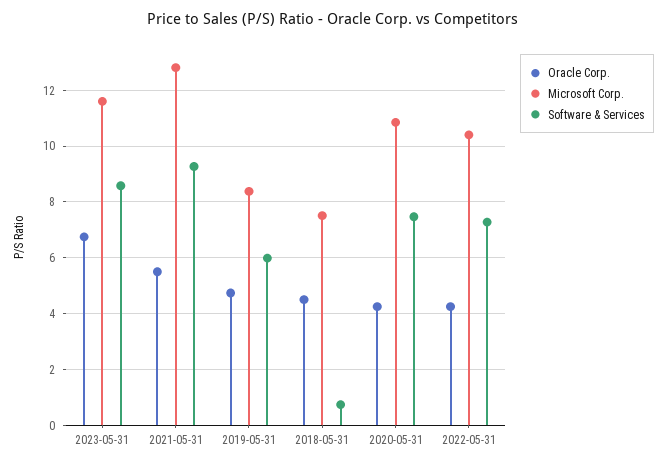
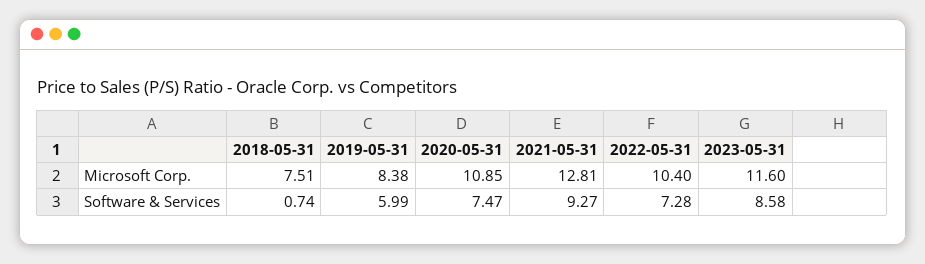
  {
-   "Oracle Corp.": {
-     "2023-05-31": 6.75,
-     "2021-05-31": 5.5,
-     "2019-05-31": 4.75,
-     "2018-05-31": 4.5,
-     "2020-05-31": 4.25,
-     "2022-05-31": 4.25
-   },
    "Microsoft Corp.": {
      "2023-05-31": 11.6,
      "2021-05-31": 12.81,
      "2019-05-31": 8.38,
      "2018-05-31": 7.51,
      "2020-05-31": 10.85,
      "2022-05-31": 10.4
    },
    "Software & Services": {
      "2023-05-31": 8.58,
      "2021-05-31": 9.27,
      "2019-05-31": 5.99,
      "2018-05-31": 0.74,
      "2020-05-31": 7.47,
      "2022-05-31": 7.28
    }
  }

